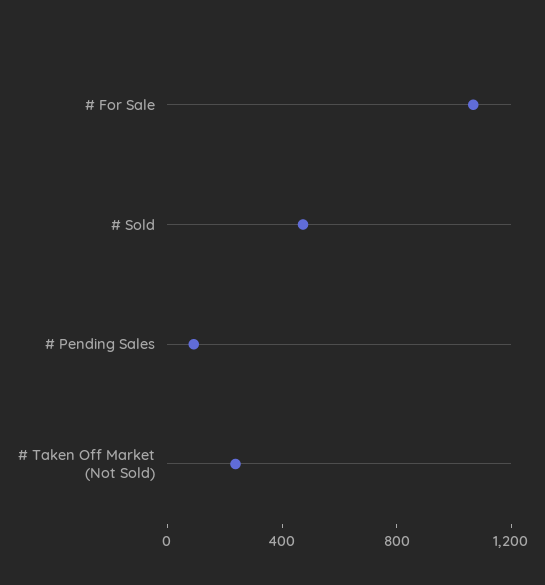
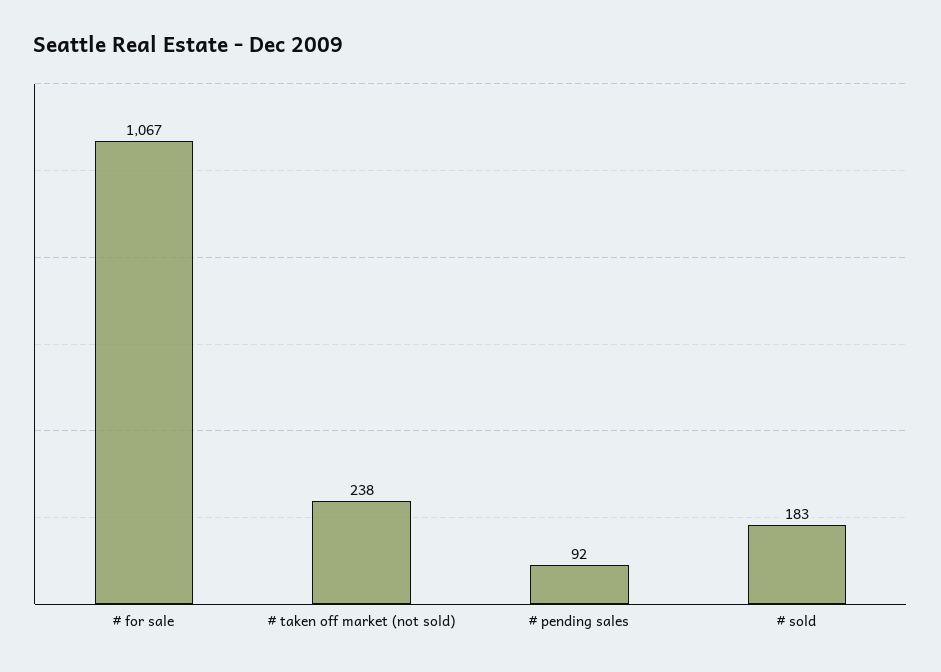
  {
    "# For Sale": 1067,
-   "# Sold": 500,
+   "# Sold": 183,
    "# Pending Sales": 92,
    "# Taken Off Market (Not Sold)": 238
  }

